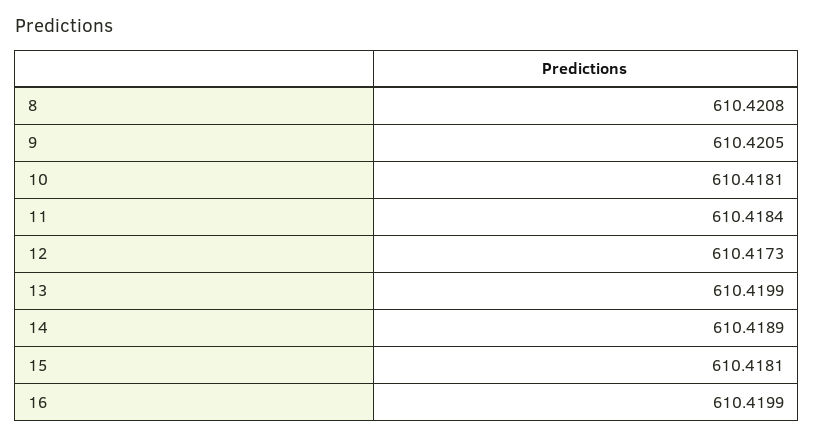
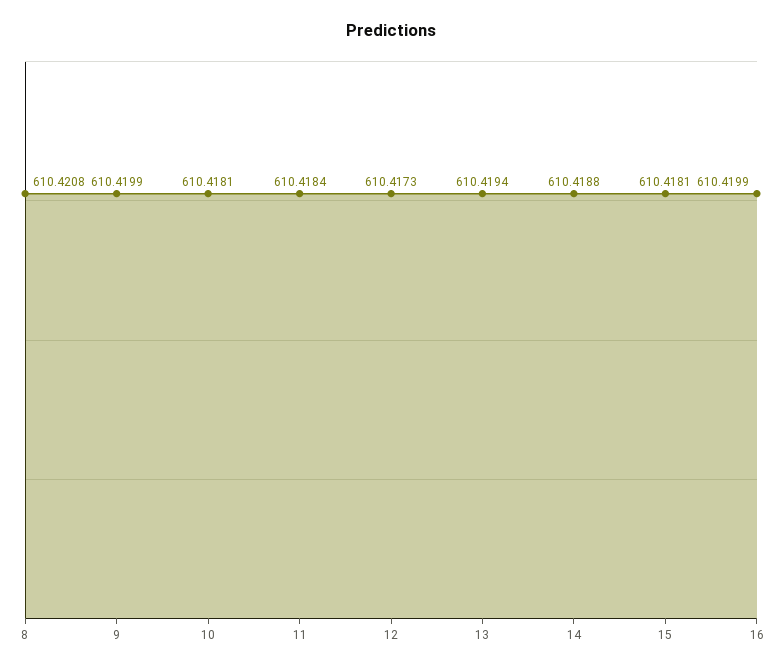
  {
    "8": 610.4208,
-   "9": 610.4205,
+   "9": 610.4199,
    "10": 610.4181,
    "11": 610.4184,
    "12": 610.4173,
-   "13": 610.4199,
+   "13": 610.4194,
-   "14": 610.4189,
+   "14": 610.4188,
    "15": 610.4181,
    "16": 610.4199
  }

